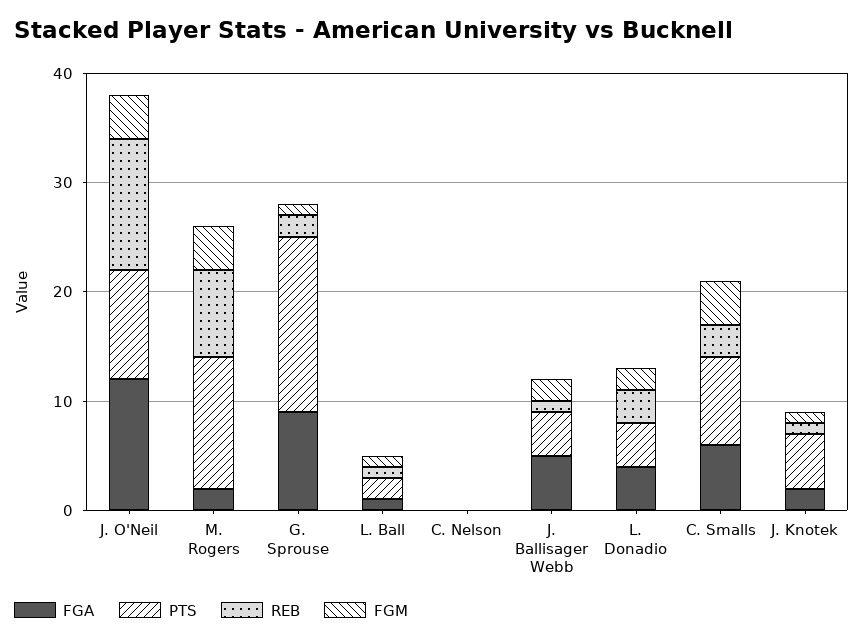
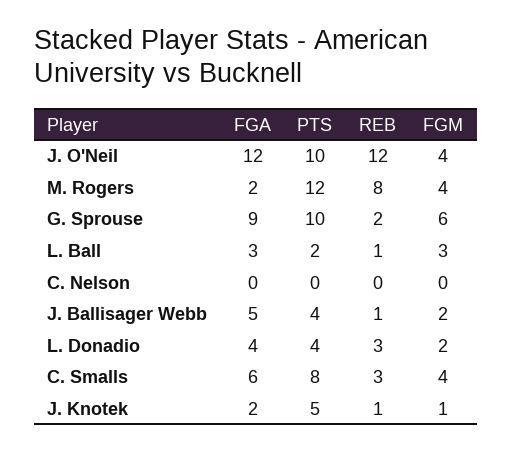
  {
    "FGA": {
      "J. O'Neil": 12,
      "M. Rogers": 2,
      "G. Sprouse": 9,
-     "L. Ball": 1,
+     "L. Ball": 3,
      "C. Nelson": 0,
      "J. Ballisager Webb": 5,
      "L. Donadio": 4,
      "C. Smalls": 6,
      "J. Knotek": 2
    },
    "PTS": {
      "J. O'Neil": 10,
      "M. Rogers": 12,
-     "G. Sprouse": 16,
+     "G. Sprouse": 10,
      "L. Ball": 2,
      "C. Nelson": 0,
      "J. Ballisager Webb": 4,
      "L. Donadio": 4,
      "C. Smalls": 8,
      "J. Knotek": 5
    },
    "REB": {
      "J. O'Neil": 12,
      "M. Rogers": 8,
      "G. Sprouse": 2,
      "L. Ball": 1,
      "C. Nelson": 0,
      "J. Ballisager Webb": 1,
      "L. Donadio": 3,
      "C. Smalls": 3,
      "J. Knotek": 1
    },
    "FGM": {
      "J. O'Neil": 4,
      "M. Rogers": 4,
-     "G. Sprouse": 1,
+     "G. Sprouse": 6,
-     "L. Ball": 1,
+     "L. Ball": 3,
      "C. Nelson": 0,
      "J. Ballisager Webb": 2,
      "L. Donadio": 2,
      "C. Smalls": 4,
      "J. Knotek": 1
    }
  }

